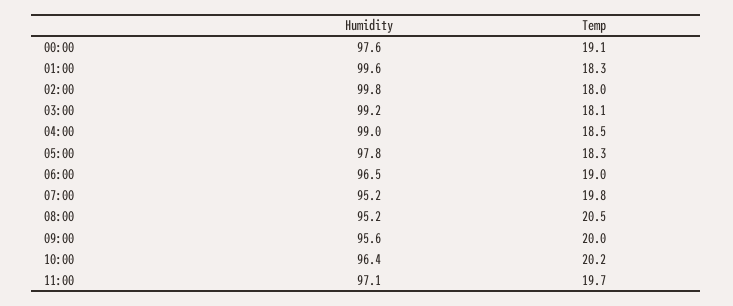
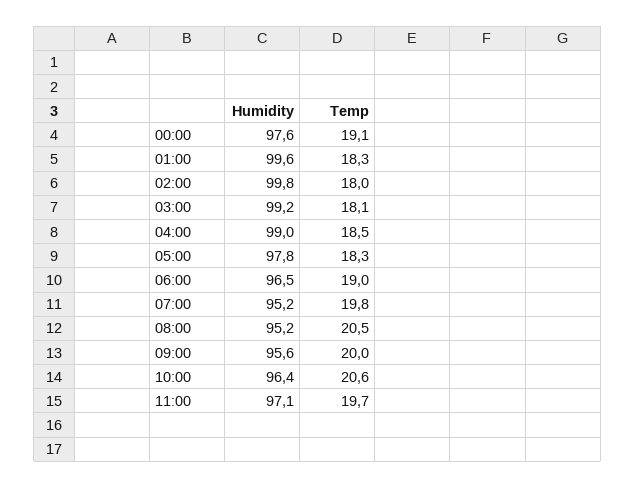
  {
    "Humidity": {
      "00:00": 97.6,
      "01:00": 99.6,
      "02:00": 99.8,
      "03:00": 99.2,
      "04:00": 99,
      "05:00": 97.8,
      "06:00": 96.5,
      "07:00": 95.2,
      "08:00": 95.2,
      "09:00": 95.6,
      "10:00": 96.4,
      "11:00": 97.1
    },
    "Temp": {
      "00:00": 19.1,
      "01:00": 18.3,
      "02:00": 18,
      "03:00": 18.1,
      "04:00": 18.5,
      "05:00": 18.3,
      "06:00": 19,
      "07:00": 19.8,
      "08:00": 20.5,
      "09:00": 20,
-     "10:00": 20.2,
+     "10:00": 20.6,
      "11:00": 19.7
    }
  }

